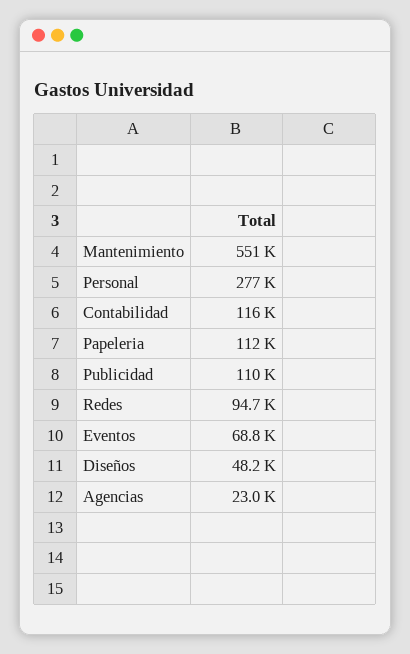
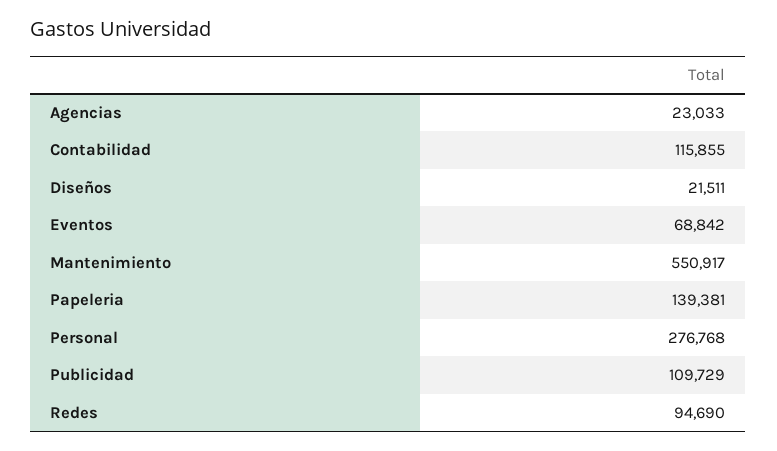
  {
    "Mantenimiento": 550917,
    "Personal": 276768,
    "Contabilidad": 115855,
-   "Papeleria": 112000,
+   "Papeleria": 139381,
    "Publicidad": 109729,
    "Redes": 94690,
    "Eventos": 68842,
-   "Diseños": 48200,
+   "Diseños": 21511,
    "Agencias": 23033
  }

